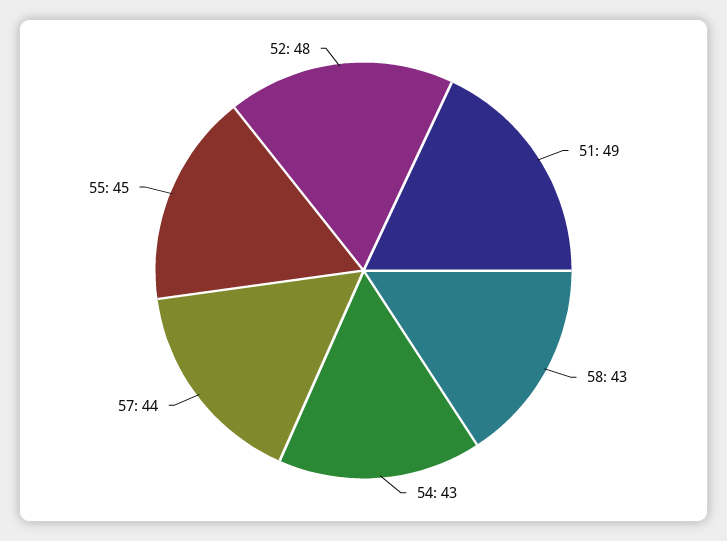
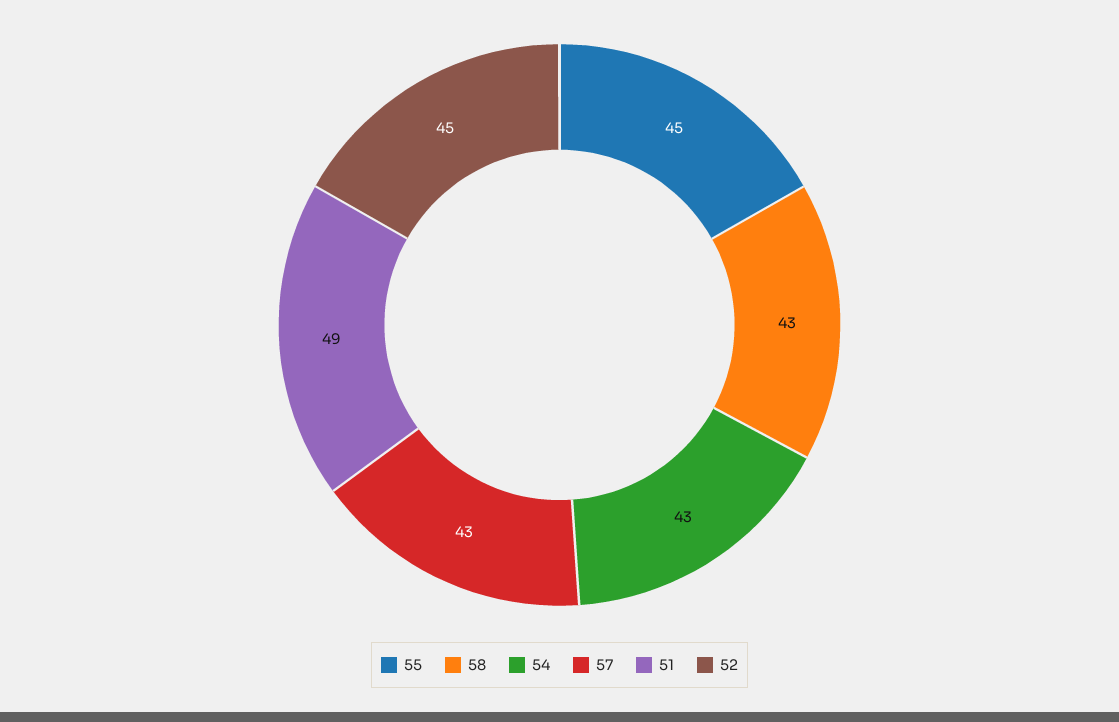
  {
    "51": 49,
    "58": 43,
    "54": 43,
-   "57": 44,
+   "57": 43,
    "55": 45,
-   "52": 48
+   "52": 45
  }

